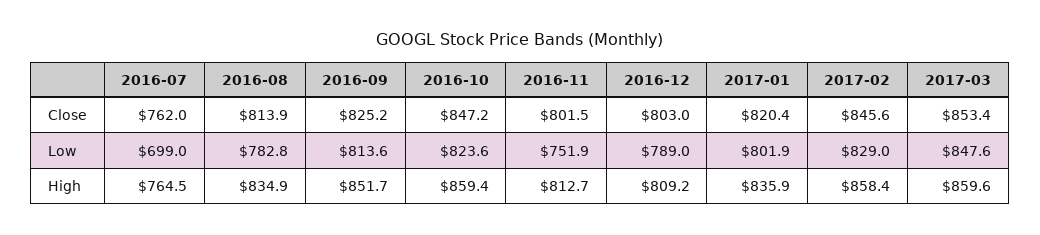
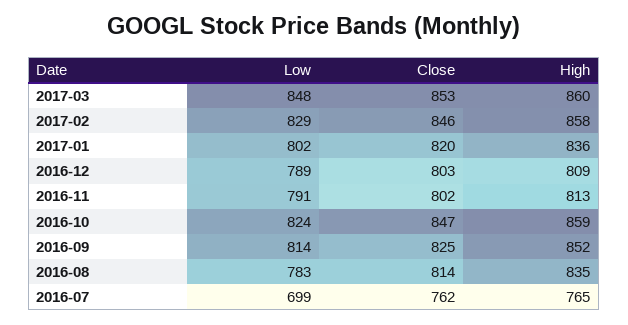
  {
    "2016-07": {
      "Close": 762,
      "Low": 699,
      "High": 764.5
    },
    "2016-08": {
      "Close": 813.9,
      "Low": 782.8,
      "High": 834.9
    },
    "2016-09": {
      "Close": 825.2,
      "Low": 813.6,
      "High": 851.7
    },
    "2016-10": {
      "Close": 847.2,
      "Low": 823.6,
      "High": 859.4
    },
    "2016-11": {
      "Close": 801.5,
-     "Low": 751.9,
+     "Low": 791,
      "High": 812.7
    },
    "2016-12": {
      "Close": 803,
      "Low": 789,
      "High": 809.2
    },
    "2017-01": {
      "Close": 820.4,
      "Low": 801.9,
      "High": 835.9
    },
    "2017-02": {
      "Close": 845.6,
      "Low": 829,
      "High": 858.4
    },
    "2017-03": {
      "Close": 853.4,
      "Low": 847.6,
      "High": 859.6
    }
  }

